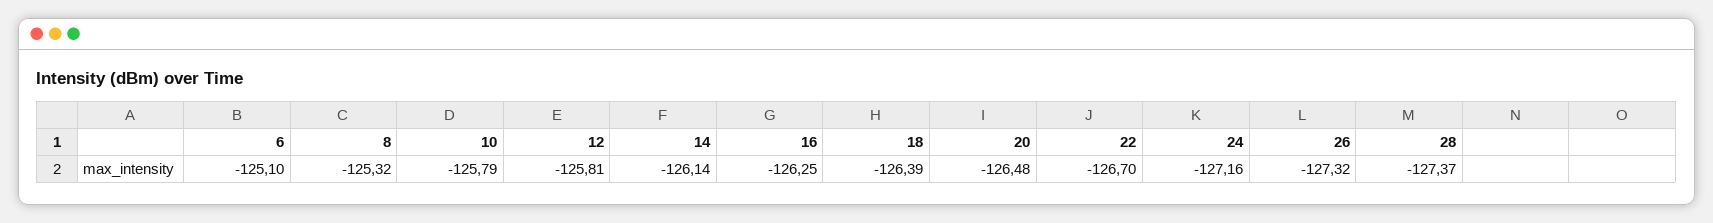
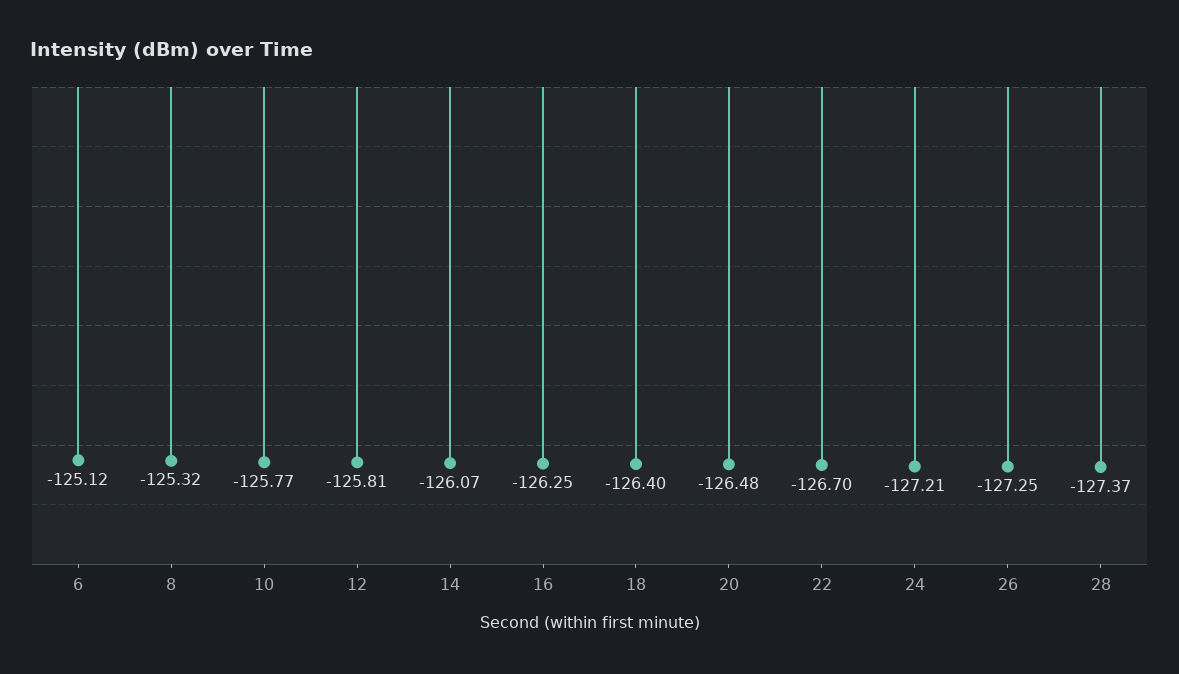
  {
-   "6": -125.1,
+   "6": -125.12,
    "8": -125.32,
-   "10": -125.79,
+   "10": -125.77,
    "12": -125.81,
-   "14": -126.14,
+   "14": -126.07,
    "16": -126.25,
-   "18": -126.39,
+   "18": -126.4,
    "20": -126.48,
    "22": -126.7,
-   "24": -127.16,
+   "24": -127.21,
-   "26": -127.32,
+   "26": -127.25,
    "28": -127.37
  }

